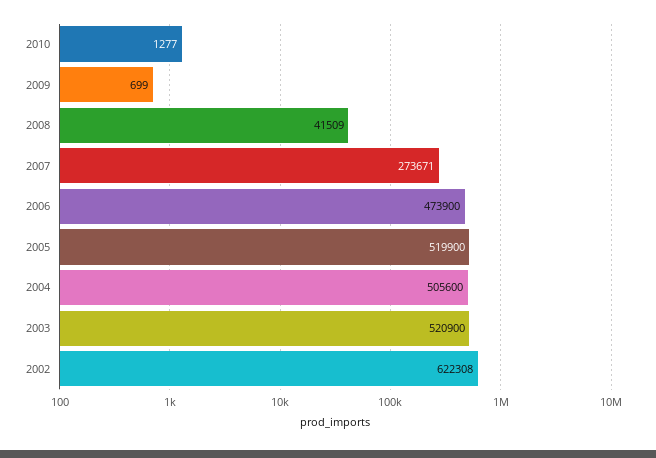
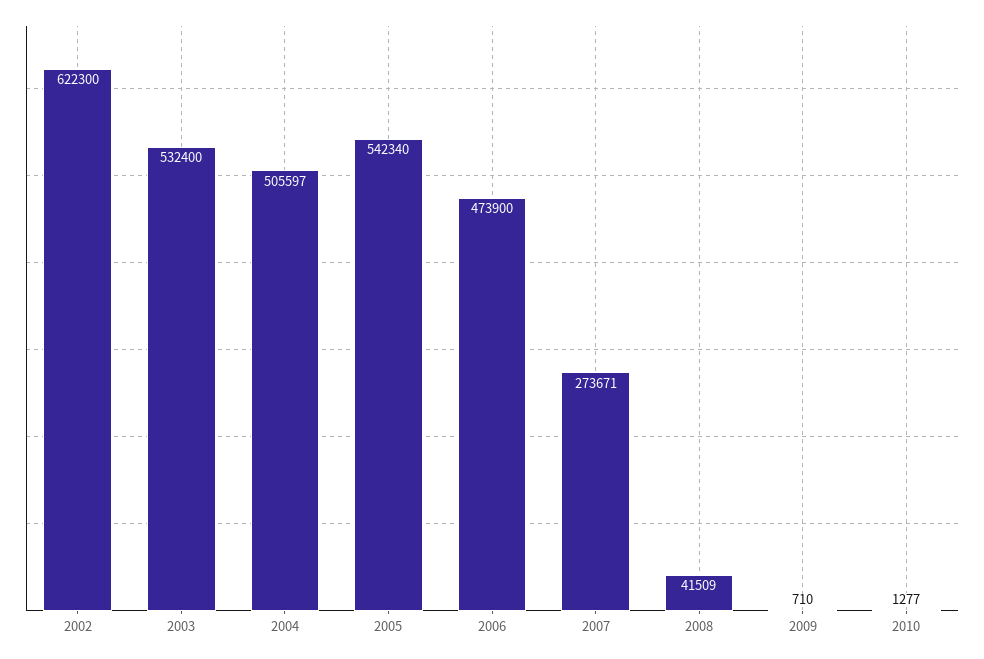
  {
    "2010": 1277,
-   "2009": 699,
+   "2009": 710,
    "2008": 41509,
    "2007": 273671,
    "2006": 473900,
-   "2005": 519900,
+   "2005": 542340,
-   "2004": 505600,
+   "2004": 505597,
-   "2003": 520900,
+   "2003": 532400,
-   "2002": 622308
+   "2002": 622300
  }

